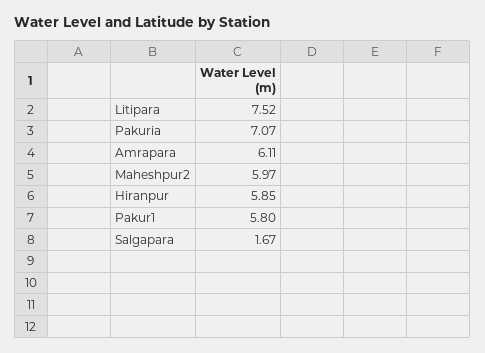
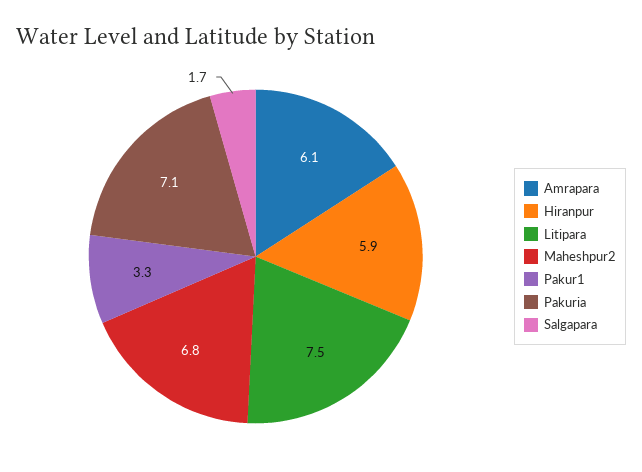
  {
    "Litipara": 7.52,
    "Pakuria": 7.07,
    "Amrapara": 6.11,
-   "Maheshpur2": 5.97,
+   "Maheshpur2": 6.8,
    "Hiranpur": 5.85,
-   "Pakur1": 5.8,
+   "Pakur1": 3.3,
    "Salgapara": 1.67
  }

